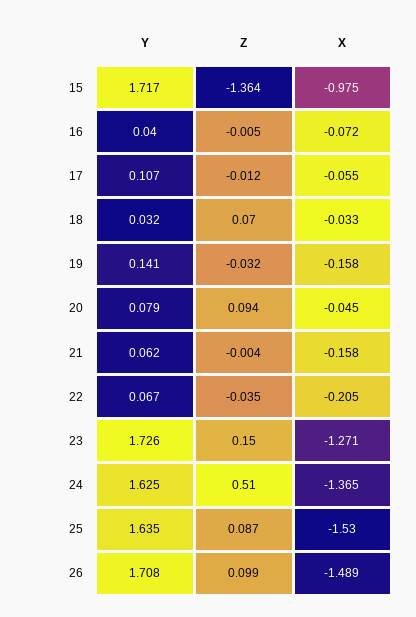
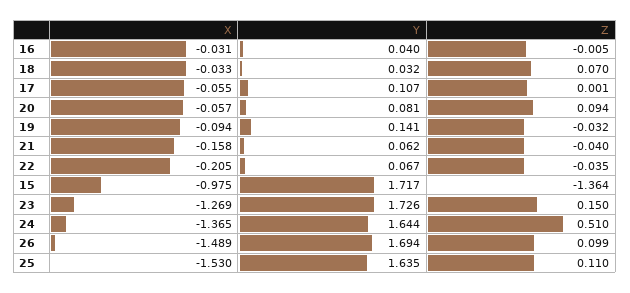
  {
    "Y": {
      "15": 1.717,
      "16": 0.04,
      "17": 0.107,
      "18": 0.032,
      "19": 0.141,
-     "20": 0.079,
+     "20": 0.081,
      "21": 0.062,
      "22": 0.067,
      "23": 1.726,
-     "24": 1.625,
+     "24": 1.644,
      "25": 1.635,
-     "26": 1.708
+     "26": 1.694
    },
    "Z": {
      "15": -1.364,
      "16": -0.005,
-     "17": -0.012,
+     "17": 0.001,
      "18": 0.07,
      "19": -0.032,
      "20": 0.094,
-     "21": -0.004,
+     "21": -0.04,
      "22": -0.035,
      "23": 0.15,
      "24": 0.51,
-     "25": 0.087,
+     "25": 0.11,
      "26": 0.099
    },
    "X": {
      "15": -0.975,
-     "16": -0.072,
+     "16": -0.031,
      "17": -0.055,
      "18": -0.033,
-     "19": -0.158,
+     "19": -0.094,
-     "20": -0.045,
+     "20": -0.057,
      "21": -0.158,
      "22": -0.205,
-     "23": -1.271,
+     "23": -1.269,
      "24": -1.365,
      "25": -1.53,
      "26": -1.489
    }
  }

